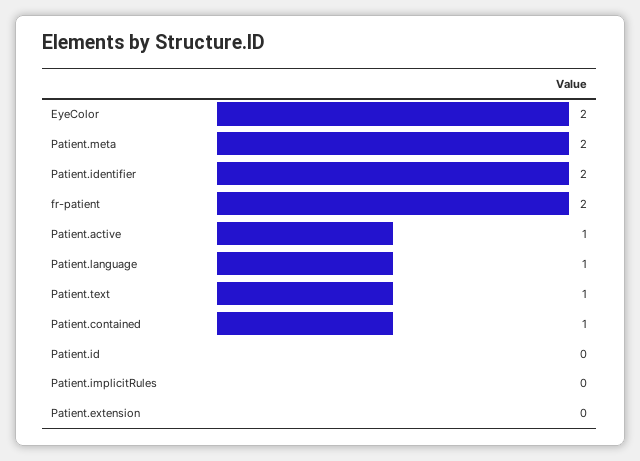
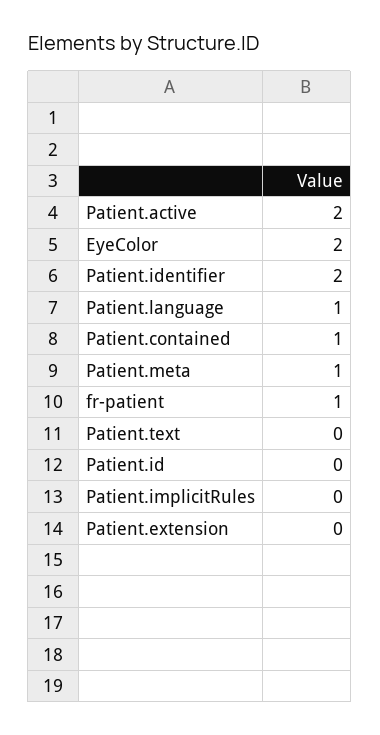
  {
    "EyeColor": 2,
-   "Patient.meta": 2,
+   "Patient.meta": 1,
    "Patient.identifier": 2,
-   "fr-patient": 2,
+   "fr-patient": 1,
-   "Patient.active": 1,
+   "Patient.active": 2,
    "Patient.language": 1,
-   "Patient.text": 1,
+   "Patient.text": 0,
    "Patient.contained": 1,
    "Patient.id": 0,
    "Patient.implicitRules": 0,
    "Patient.extension": 0
  }

